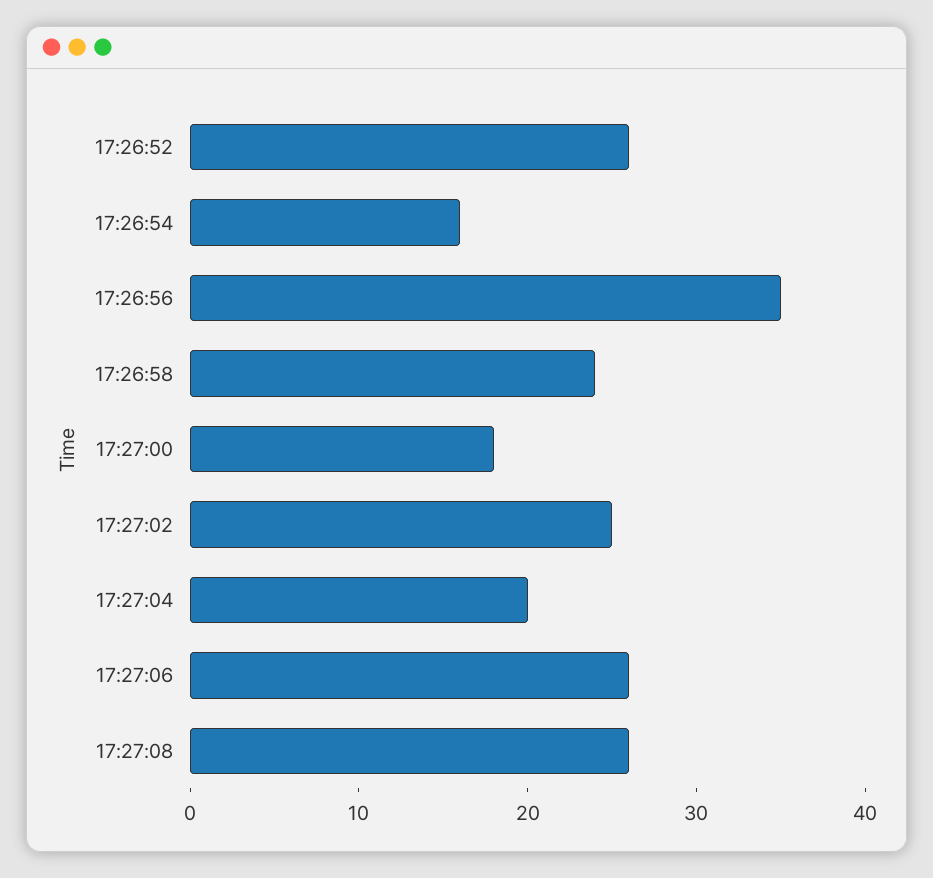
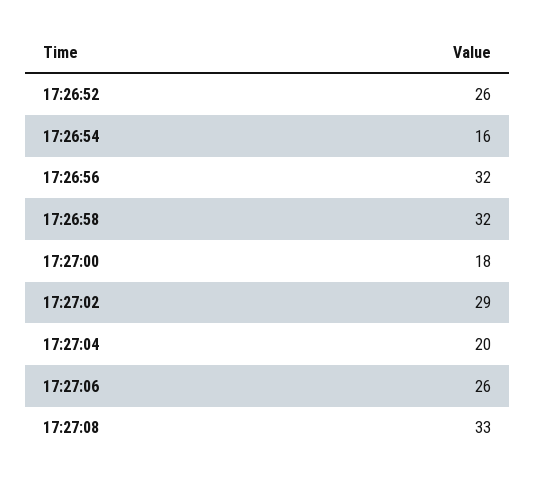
  {
    "17:26:52": 26,
    "17:26:54": 16,
-   "17:26:56": 35,
+   "17:26:56": 32,
-   "17:26:58": 24,
+   "17:26:58": 32,
    "17:27:00": 18,
-   "17:27:02": 25,
+   "17:27:02": 29,
    "17:27:04": 20,
    "17:27:06": 26,
-   "17:27:08": 26
+   "17:27:08": 33
  }

